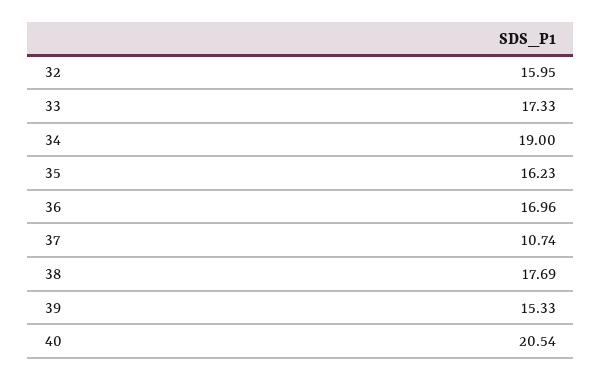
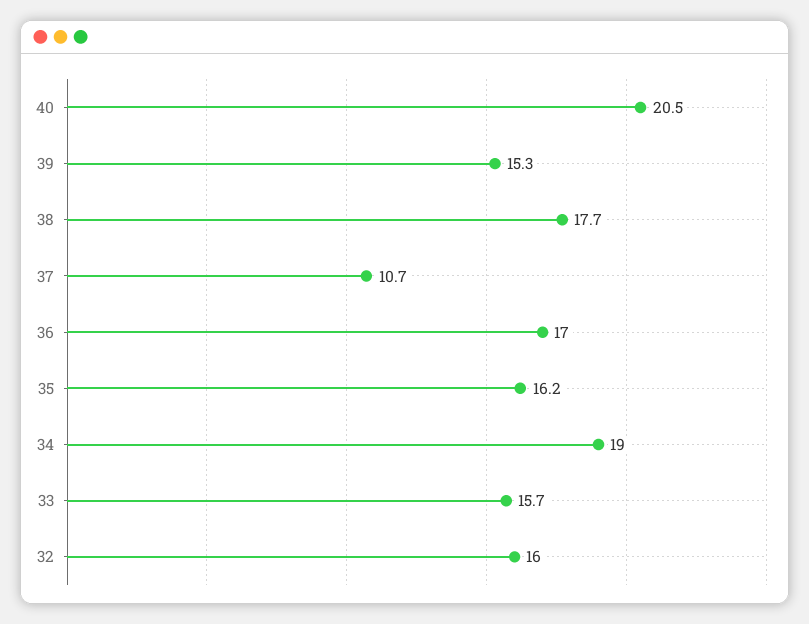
  {
    "32": 15.95,
-   "33": 17.33,
+   "33": 15.7,
    "34": 19,
    "35": 16.23,
    "36": 16.96,
    "37": 10.74,
    "38": 17.69,
    "39": 15.33,
    "40": 20.54
  }

